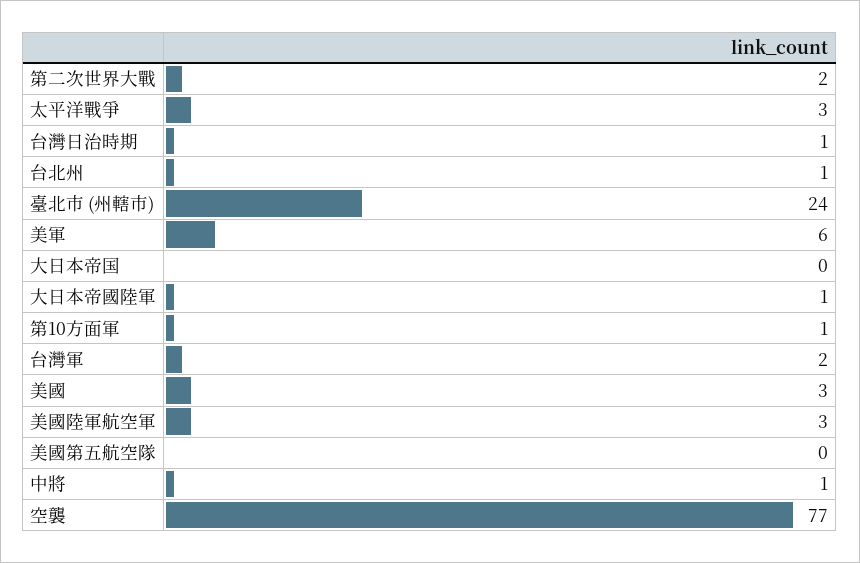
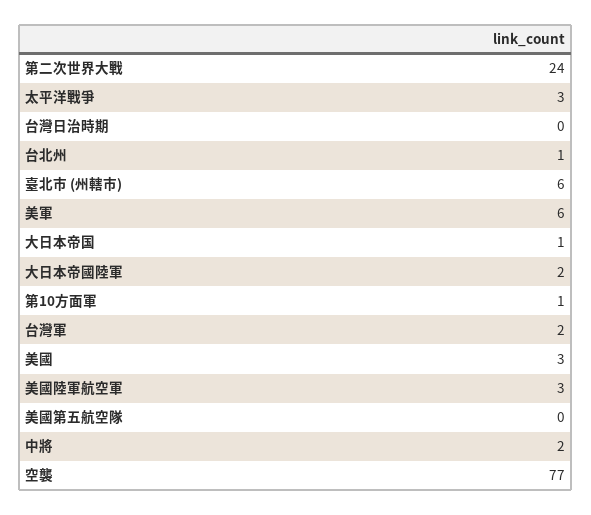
  {
-   "第二次世界大戰": 2,
+   "第二次世界大戰": 24,
    "太平洋戰爭": 3,
-   "台灣日治時期": 1,
+   "台灣日治時期": 0,
    "台北州": 1,
-   "臺北市 (州轄市)": 24,
+   "臺北市 (州轄市)": 6,
    "美軍": 6,
-   "大日本帝国": 0,
+   "大日本帝国": 1,
-   "大日本帝國陸軍": 1,
+   "大日本帝國陸軍": 2,
    "第10方面軍": 1,
    "台灣軍": 2,
    "美國": 3,
    "美國陸軍航空軍": 3,
    "美國第五航空隊": 0,
-   "中將": 1,
+   "中將": 2,
    "空襲": 77
  }

